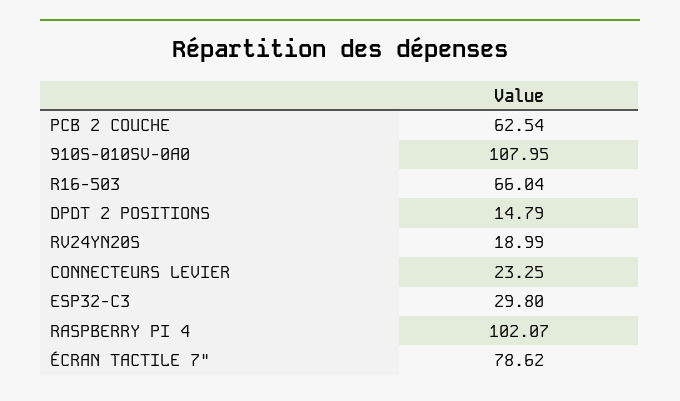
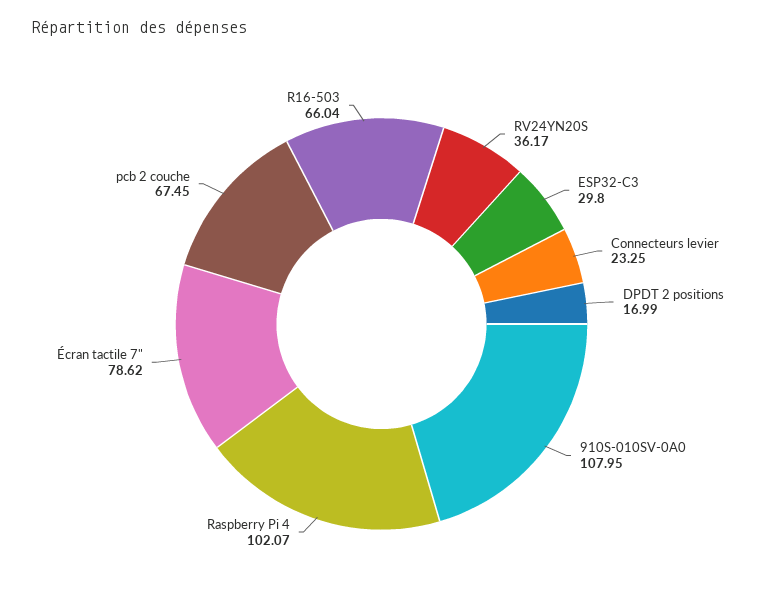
  {
-   "PCB 2 COUCHE": 62.54,
+   "PCB 2 COUCHE": 67.45,
    "910S-010SV-0A0": 107.95,
    "R16-503": 66.04,
-   "DPDT 2 POSITIONS": 14.79,
+   "DPDT 2 POSITIONS": 16.99,
-   "RV24YN20S": 18.99,
+   "RV24YN20S": 36.17,
    "CONNECTEURS LEVIER": 23.25,
    "ESP32-C3": 29.8,
    "RASPBERRY PI 4": 102.07,
    "ÉCRAN TACTILE 7\"": 78.62
  }

